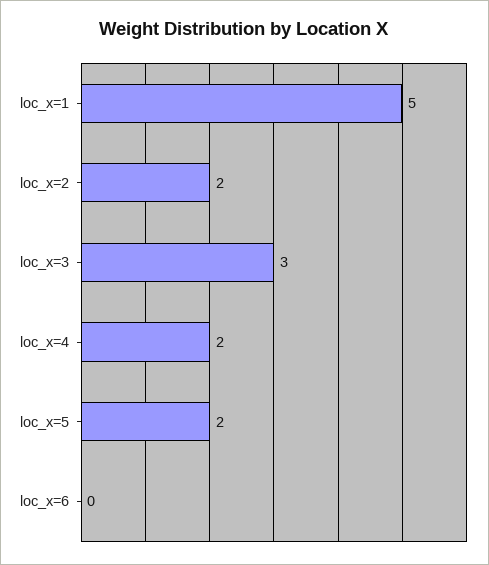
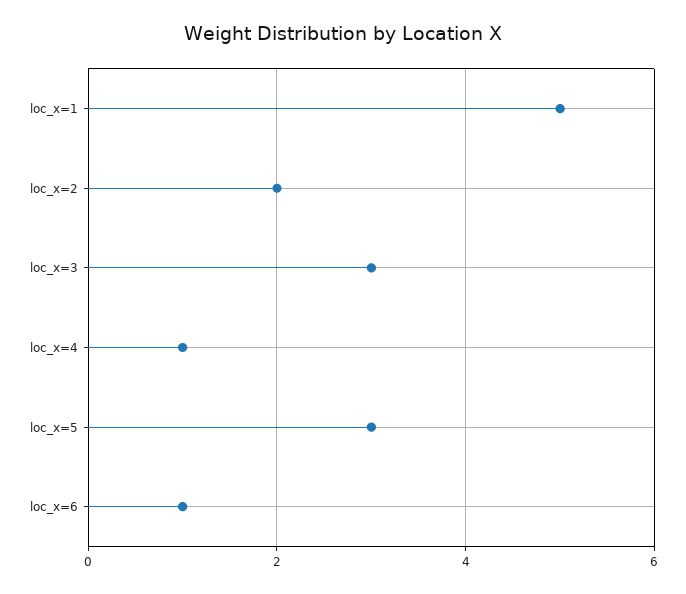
  {
    "loc_x=1": 5,
    "loc_x=2": 2,
    "loc_x=3": 3,
-   "loc_x=4": 2,
+   "loc_x=4": 1,
-   "loc_x=5": 2,
+   "loc_x=5": 3,
-   "loc_x=6": 0
+   "loc_x=6": 1
  }

